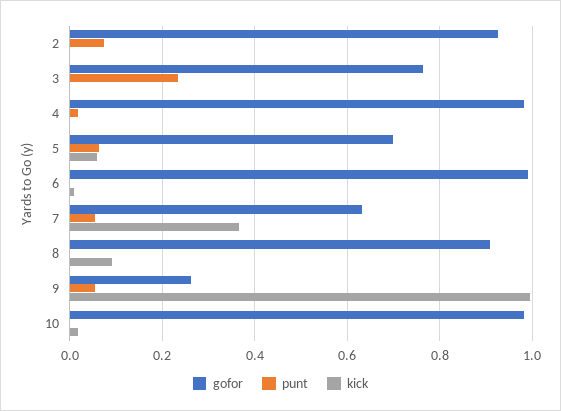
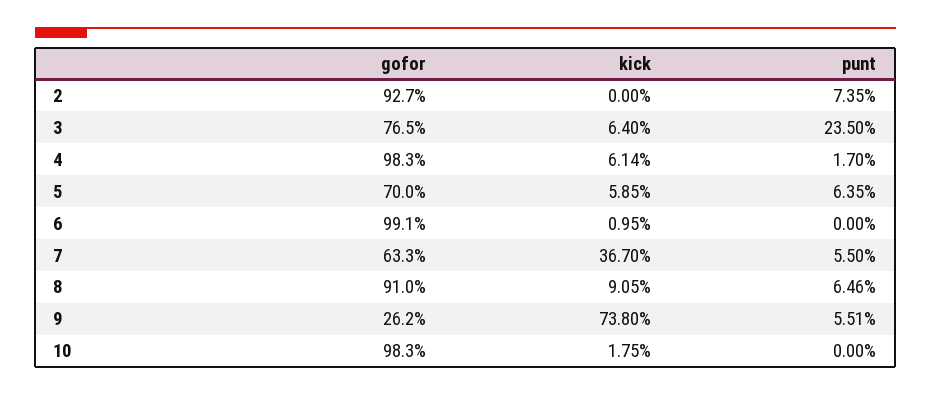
  {
    "gofor": {
      "2": 0.927,
      "3": 0.765,
      "4": 0.983,
      "5": 0.7,
      "6": 0.991,
      "7": 0.633,
      "8": 0.91,
      "9": 0.262,
      "10": 0.983
    },
    "punt": {
      "2": 0.0735,
      "3": 0.235,
      "4": 0.017,
      "5": 0.0635,
      "6": 0,
      "7": 0.055,
-     "8": 0,
+     "8": 0.0646,
      "9": 0.0551,
      "10": 0
    },
    "kick": {
      "2": 0,
-     "3": 0,
+     "3": 0.064,
-     "4": 0,
+     "4": 0.0614,
      "5": 0.0585,
      "6": 0.0095,
      "7": 0.367,
      "8": 0.0905,
-     "9": 1,
+     "9": 0.738,
      "10": 0.0175
    }
  }

